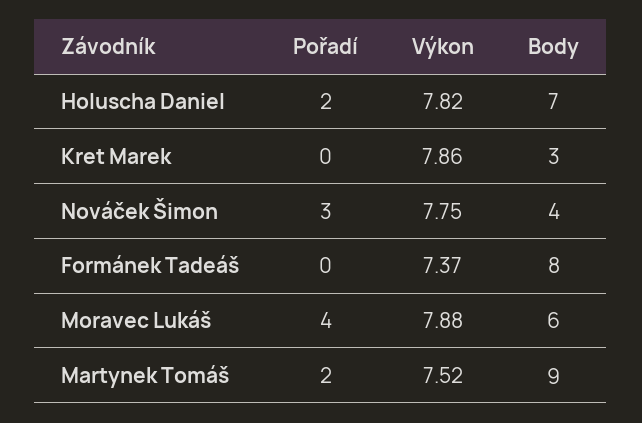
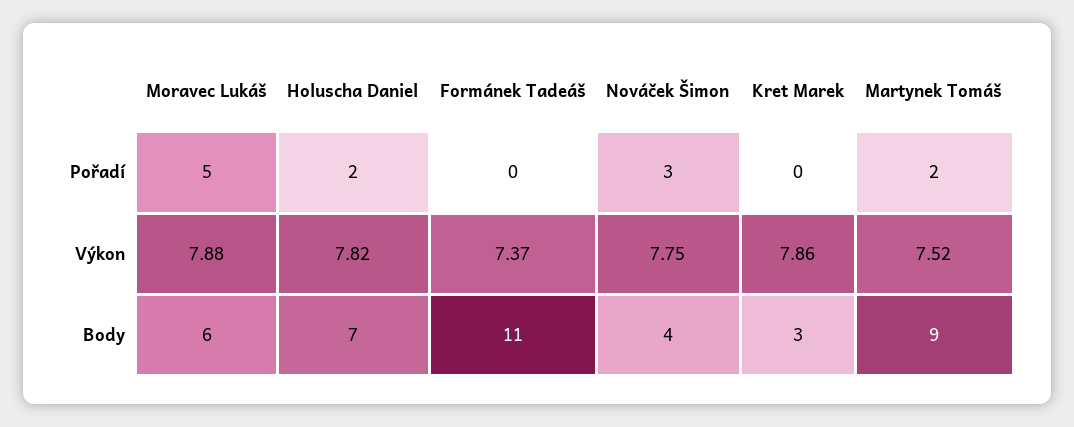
  {
    "Pořadí": {
      "Holuscha Daniel": 2,
      "Kret Marek": 0,
      "Nováček Šimon": 3,
      "Formánek Tadeáš": 0,
-     "Moravec Lukáš": 4,
+     "Moravec Lukáš": 5,
      "Martynek Tomáš": 2
    },
    "Výkon": {
      "Holuscha Daniel": 7.82,
      "Kret Marek": 7.86,
      "Nováček Šimon": 7.75,
      "Formánek Tadeáš": 7.37,
      "Moravec Lukáš": 7.88,
      "Martynek Tomáš": 7.52
    },
    "Body": {
      "Holuscha Daniel": 7,
      "Kret Marek": 3,
      "Nováček Šimon": 4,
-     "Formánek Tadeáš": 8,
+     "Formánek Tadeáš": 11,
      "Moravec Lukáš": 6,
      "Martynek Tomáš": 9
    }
  }

